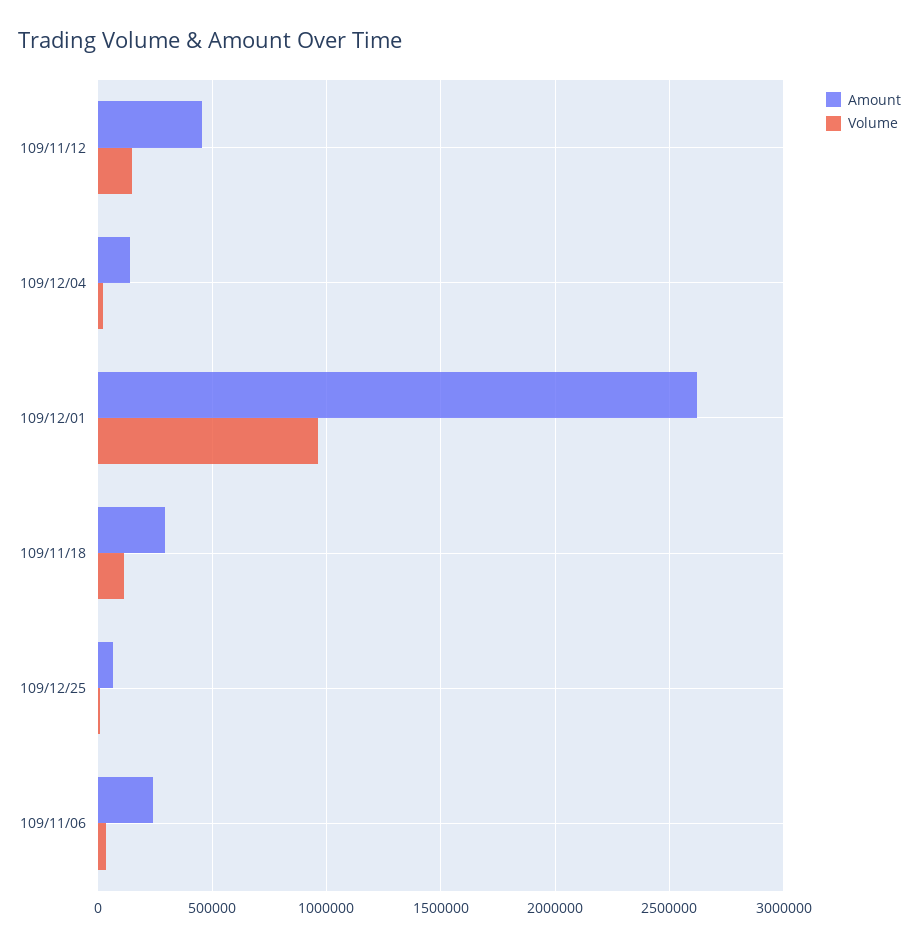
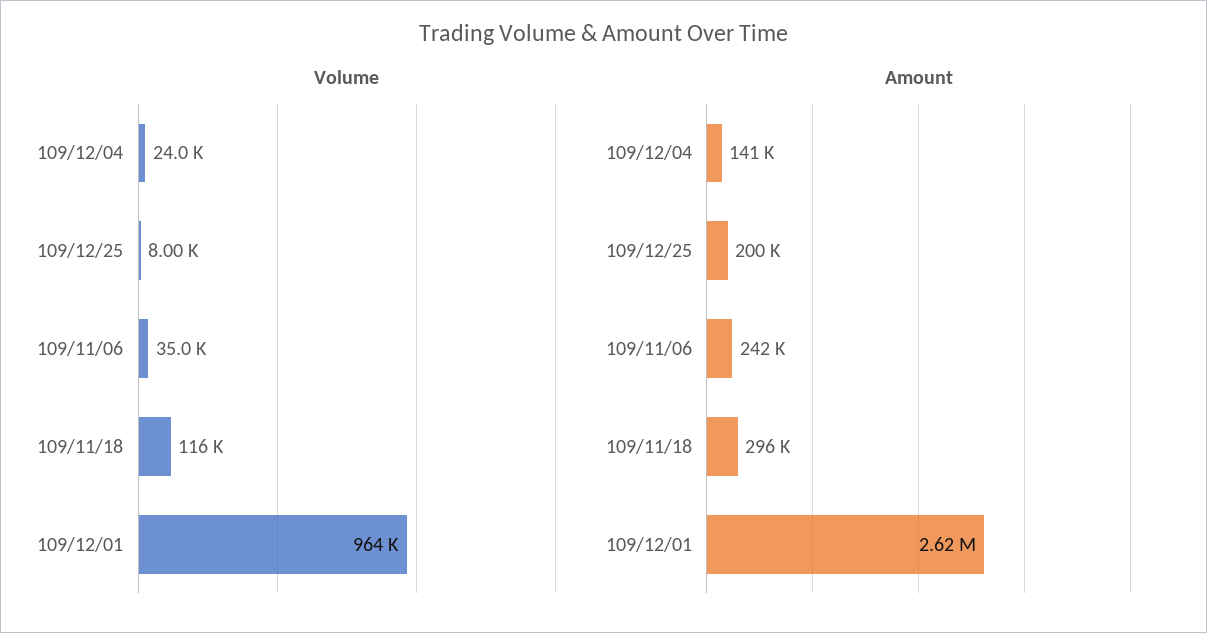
  {
    "Amount": {
-     "109/11/12": 450000,
      "109/12/04": 141000,
      "109/12/01": 2620000,
      "109/11/18": 296000,
-     "109/12/25": 50000,
+     "109/12/25": 200000,
      "109/11/06": 242000
    },
    "Volume": {
-     "109/11/12": 150000,
      "109/12/04": 24000,
      "109/12/01": 964000,
      "109/11/18": 116000,
      "109/12/25": 8000,
      "109/11/06": 35000
    }
  }

